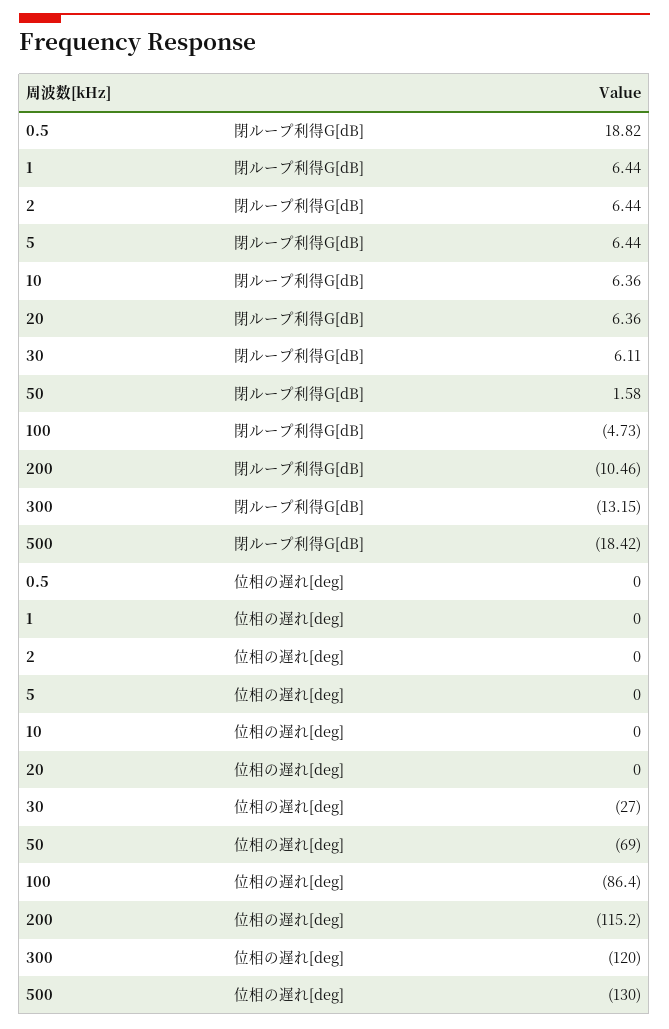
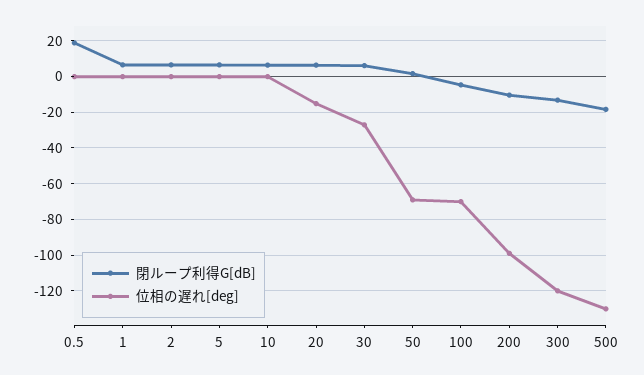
  {
    "閉ループ利得G[dB]": {
      "0.5": 18.82,
      "1": 6.44,
      "2": 6.44,
      "5": 6.44,
      "10": 6.36,
      "20": 6.36,
      "30": 6.11,
      "50": 1.58,
      "100": -4.73,
      "200": -10.46,
      "300": -13.15,
      "500": -18.42
    },
    "位相の遅れ[deg]": {
      "0.5": 0,
      "1": 0,
      "2": 0,
      "5": 0,
      "10": 0,
-     "20": 0,
+     "20": -15,
      "30": -27,
      "50": -69,
-     "100": -86.4,
+     "100": -70,
-     "200": -115.2,
+     "200": -100,
      "300": -120,
      "500": -130
    }
  }

